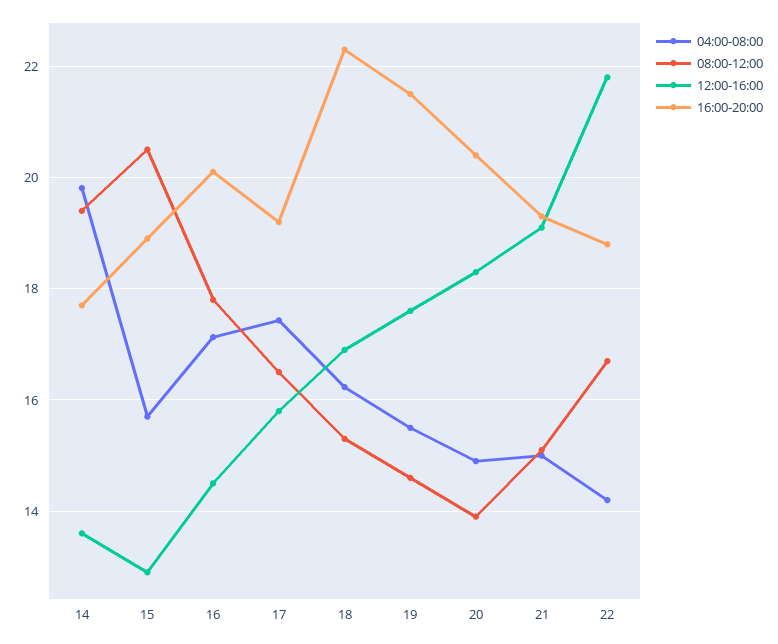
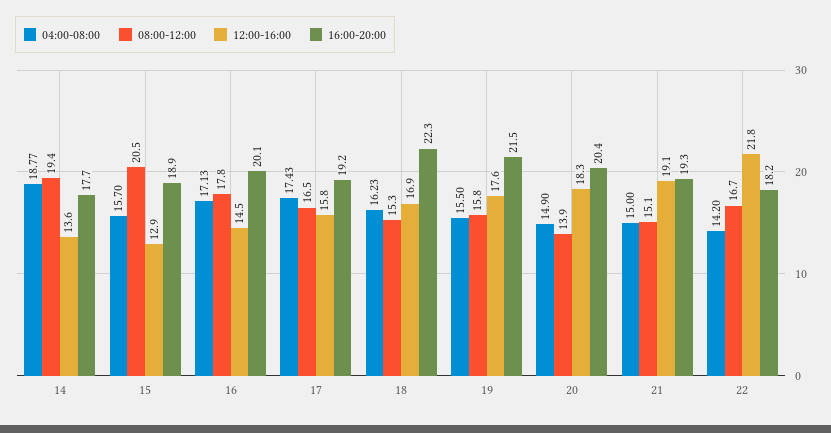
  {
    "04:00-08:00": {
-     "14": 19.8,
+     "14": 18.77,
      "15": 15.7,
      "16": 17.13,
      "17": 17.43,
      "18": 16.23,
      "19": 15.5,
      "20": 14.9,
      "21": 15,
      "22": 14.2
    },
    "08:00-12:00": {
      "14": 19.4,
      "15": 20.5,
      "16": 17.8,
      "17": 16.5,
      "18": 15.3,
-     "19": 14.6,
+     "19": 15.8,
      "20": 13.9,
      "21": 15.1,
      "22": 16.7
    },
    "12:00-16:00": {
      "14": 13.6,
      "15": 12.9,
      "16": 14.5,
      "17": 15.8,
      "18": 16.9,
      "19": 17.6,
      "20": 18.3,
      "21": 19.1,
      "22": 21.8
    },
    "16:00-20:00": {
      "14": 17.7,
      "15": 18.9,
      "16": 20.1,
      "17": 19.2,
      "18": 22.3,
      "19": 21.5,
      "20": 20.4,
      "21": 19.3,
-     "22": 18.8
+     "22": 18.2
    }
  }

